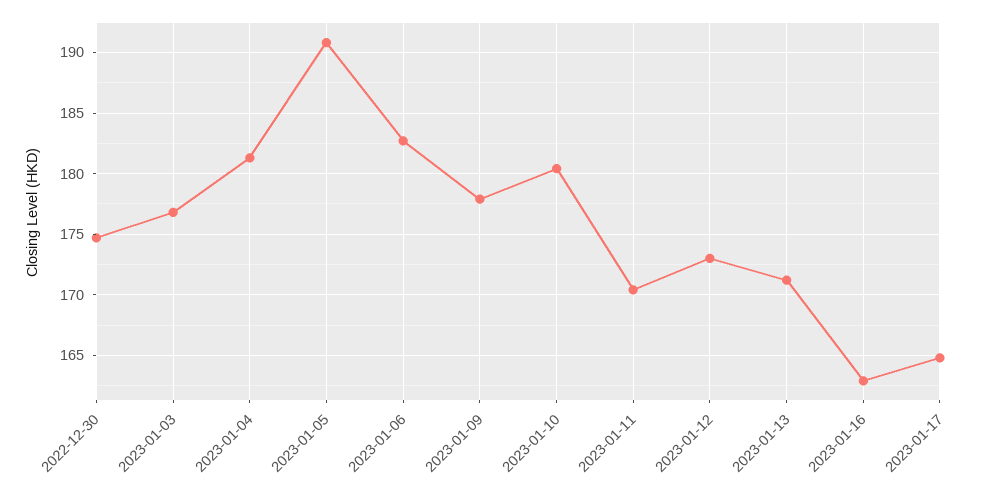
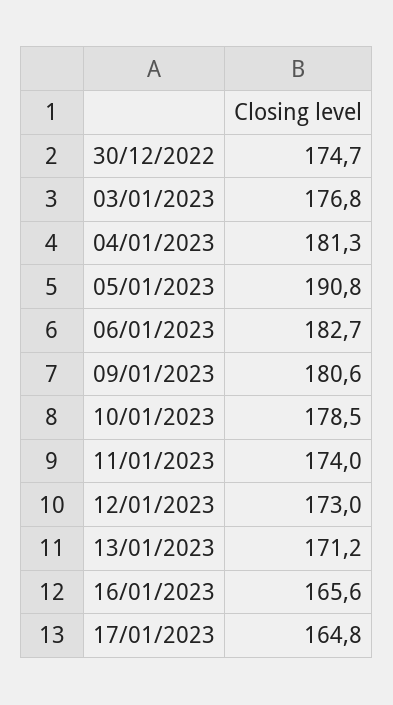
  {
    "2022-12-30": 174.7,
    "2023-01-03": 176.8,
    "2023-01-04": 181.3,
    "2023-01-05": 190.8,
    "2023-01-06": 182.7,
-   "2023-01-09": 178,
+   "2023-01-09": 180.6,
-   "2023-01-10": 180.5,
+   "2023-01-10": 178.5,
-   "2023-01-11": 170.5,
+   "2023-01-11": 174,
    "2023-01-12": 173,
    "2023-01-13": 171.2,
-   "2023-01-16": 163,
+   "2023-01-16": 165.6,
    "2023-01-17": 164.8
  }

